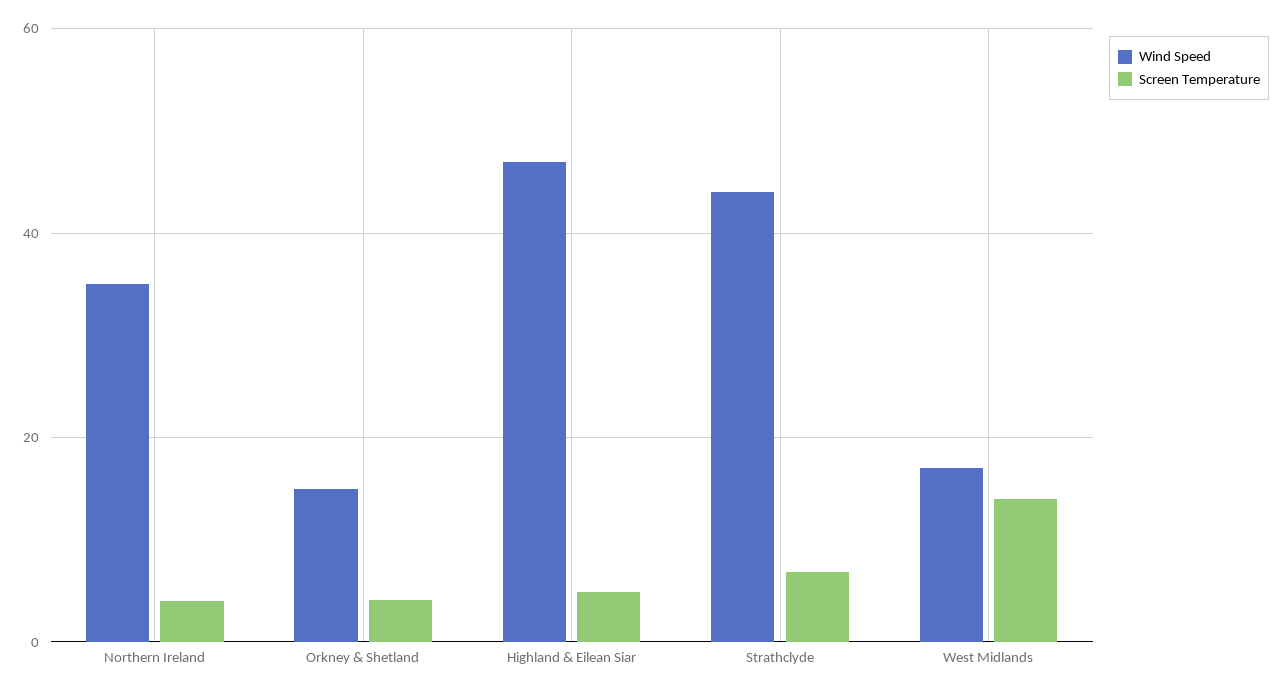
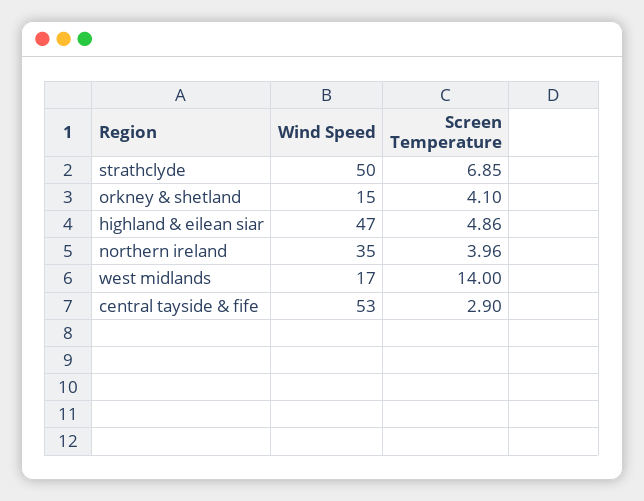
  {
    "Wind Speed": {
      "Northern Ireland": 35,
      "Orkney & Shetland": 15,
      "Highland & Eilean Siar": 47,
-     "Strathclyde": 44,
+     "Strathclyde": 50,
-     "West Midlands": 17
+     "West Midlands": 17,
+     "central tayside & fife": 53
    },
    "Screen Temperature": {
      "Northern Ireland": 3.96,
      "Orkney & Shetland": 4.1,
      "Highland & Eilean Siar": 4.86,
      "Strathclyde": 6.85,
-     "West Midlands": 14
+     "West Midlands": 14,
+     "central tayside & fife": 2.9
    }
  }

